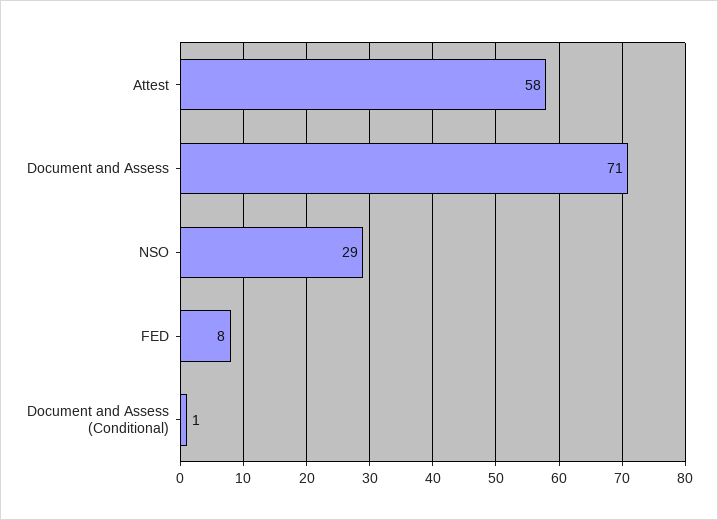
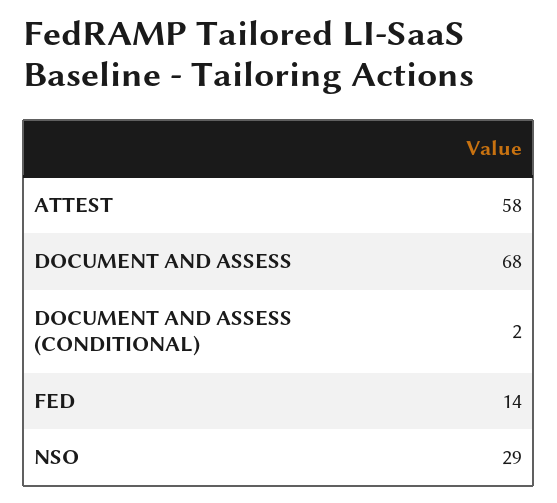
  {
    "Attest": 58,
-   "Document and Assess": 71,
+   "Document and Assess": 68,
    "NSO": 29,
-   "FED": 8,
+   "FED": 14,
-   "Document and Assess (Conditional)": 1
+   "Document and Assess (Conditional)": 2
  }

